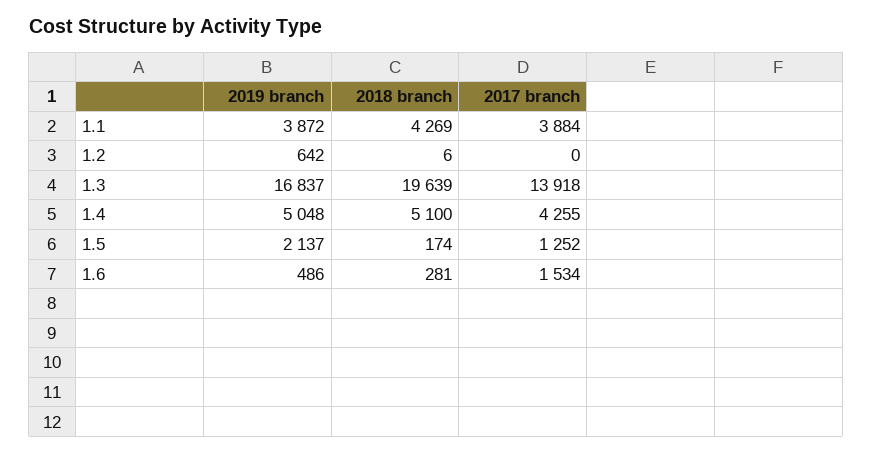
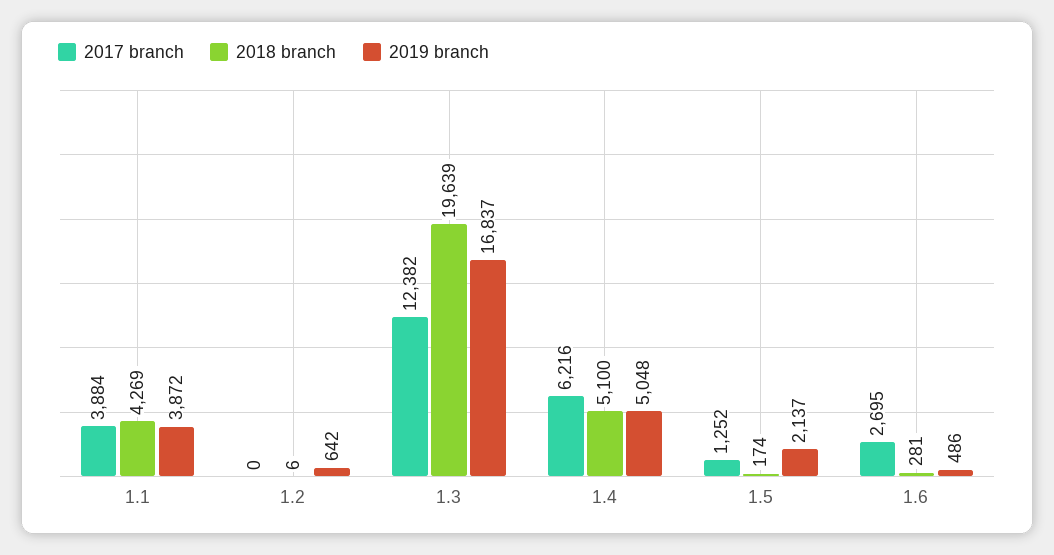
  {
    "2019 branch": {
      "1.1": 3872,
      "1.2": 642,
      "1.3": 16837,
      "1.4": 5048,
      "1.5": 2137,
      "1.6": 486
    },
    "2018 branch": {
      "1.1": 4269,
      "1.2": 6,
      "1.3": 19639,
      "1.4": 5100,
      "1.5": 174,
      "1.6": 281
    },
    "2017 branch": {
      "1.1": 3884,
      "1.2": 0,
-     "1.3": 13918,
+     "1.3": 12382,
-     "1.4": 4255,
+     "1.4": 6216,
      "1.5": 1252,
-     "1.6": 1534
+     "1.6": 2695
    }
  }

